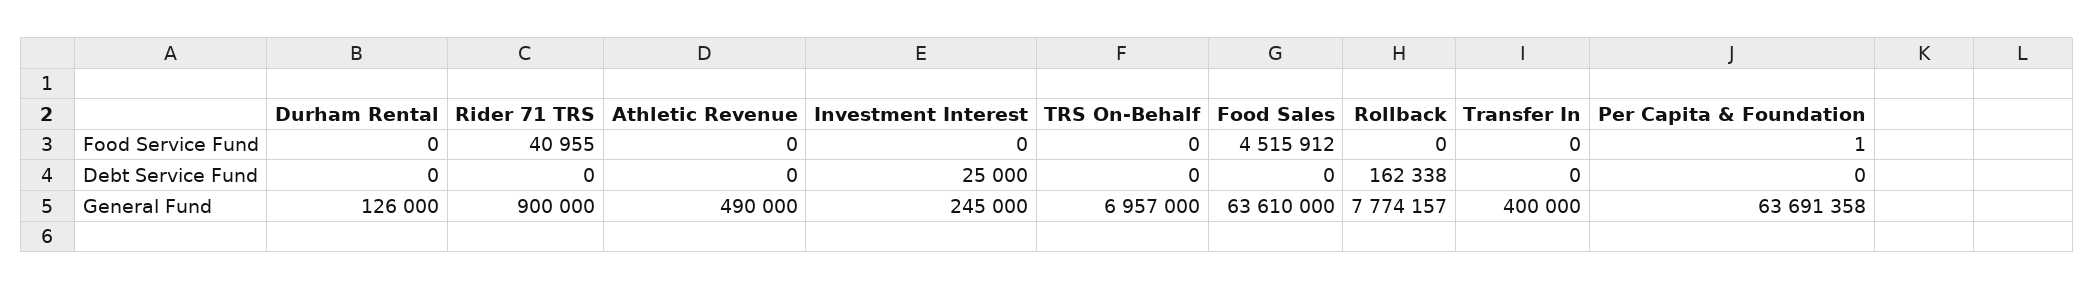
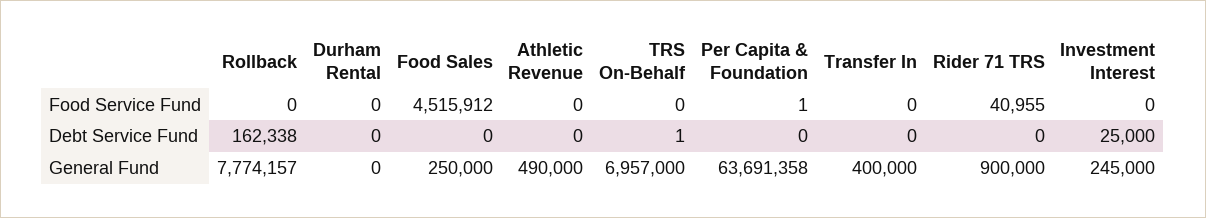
  {
    "Durham Rental": {
      "Food Service Fund": 0,
      "Debt Service Fund": 0,
-     "General Fund": 126000
+     "General Fund": 0
    },
    "Rider 71 TRS": {
      "Food Service Fund": 40955,
      "Debt Service Fund": 0,
      "General Fund": 900000
    },
    "Athletic Revenue": {
      "Food Service Fund": 0,
      "Debt Service Fund": 0,
      "General Fund": 490000
    },
    "Investment Interest": {
      "Food Service Fund": 0,
      "Debt Service Fund": 25000,
      "General Fund": 245000
    },
    "TRS On-Behalf": {
      "Food Service Fund": 0,
-     "Debt Service Fund": 0,
+     "Debt Service Fund": 1,
      "General Fund": 6957000
    },
    "Food Sales": {
      "Food Service Fund": 4515912,
      "Debt Service Fund": 0,
-     "General Fund": 63610000
+     "General Fund": 250000
    },
    "Rollback": {
      "Food Service Fund": 0,
      "Debt Service Fund": 162338,
      "General Fund": 7774157
    },
    "Transfer In": {
      "Food Service Fund": 0,
      "Debt Service Fund": 0,
      "General Fund": 400000
    },
    "Per Capita & Foundation": {
      "Food Service Fund": 1,
      "Debt Service Fund": 0,
      "General Fund": 63691358
    }
  }

